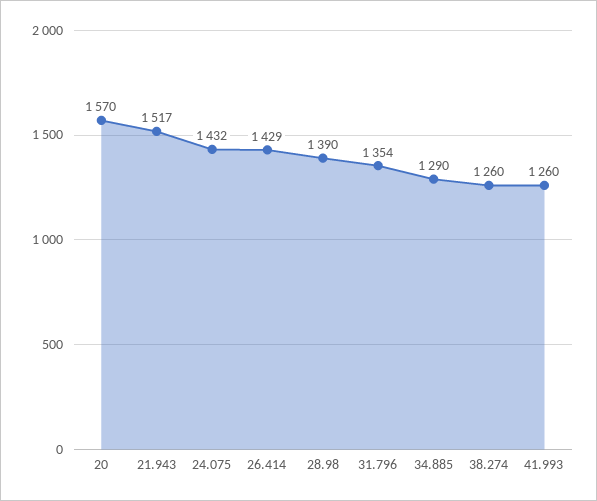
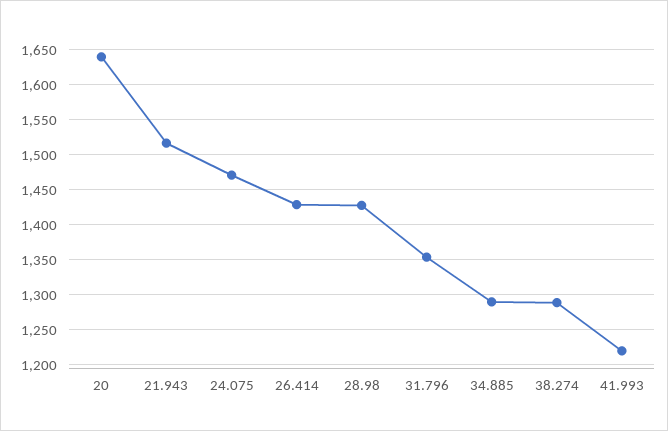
  {
-   "20": 1570,
+   "20": 1640,
    "21.943": 1517,
-   "24.075": 1432,
+   "24.075": 1470,
    "26.414": 1429,
-   "28.98": 1390,
+   "28.98": 1430,
    "31.796": 1354,
    "34.885": 1290,
-   "38.274": 1260,
+   "38.274": 1290,
-   "41.993": 1260
+   "41.993": 1220
  }

